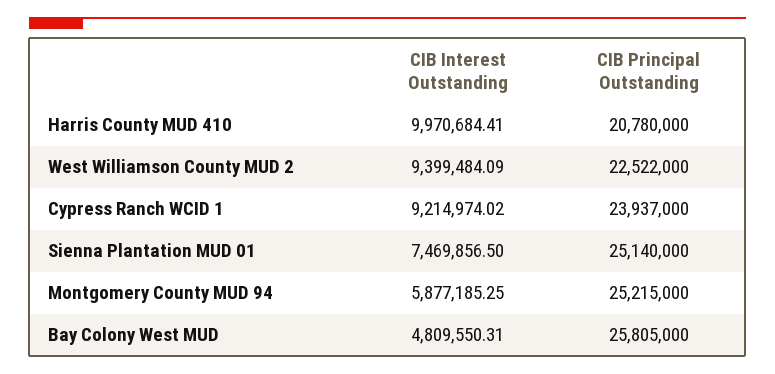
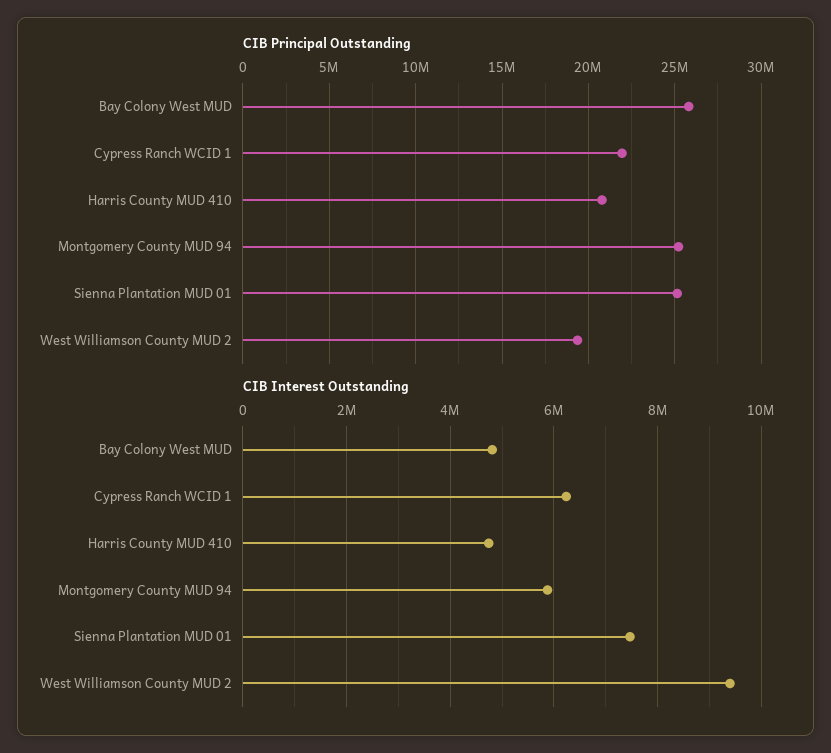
  {
    "CIB Interest Outstanding": {
-     "Harris County MUD 410": 9970684.41,
+     "Harris County MUD 410": 4800000,
      "West Williamson County MUD 2": 9399484.09,
-     "Cypress Ranch WCID 1": 9214974.02,
+     "Cypress Ranch WCID 1": 6200000,
      "Sienna Plantation MUD 01": 7469856.5,
      "Montgomery County MUD 94": 5877185.25,
      "Bay Colony West MUD": 4809550.31
    },
    "CIB Principal Outstanding": {
      "Harris County MUD 410": 20780000,
-     "West Williamson County MUD 2": 22522000,
+     "West Williamson County MUD 2": 19500000,
-     "Cypress Ranch WCID 1": 23937000,
+     "Cypress Ranch WCID 1": 22000000,
      "Sienna Plantation MUD 01": 25140000,
      "Montgomery County MUD 94": 25215000,
      "Bay Colony West MUD": 25805000
    }
  }

